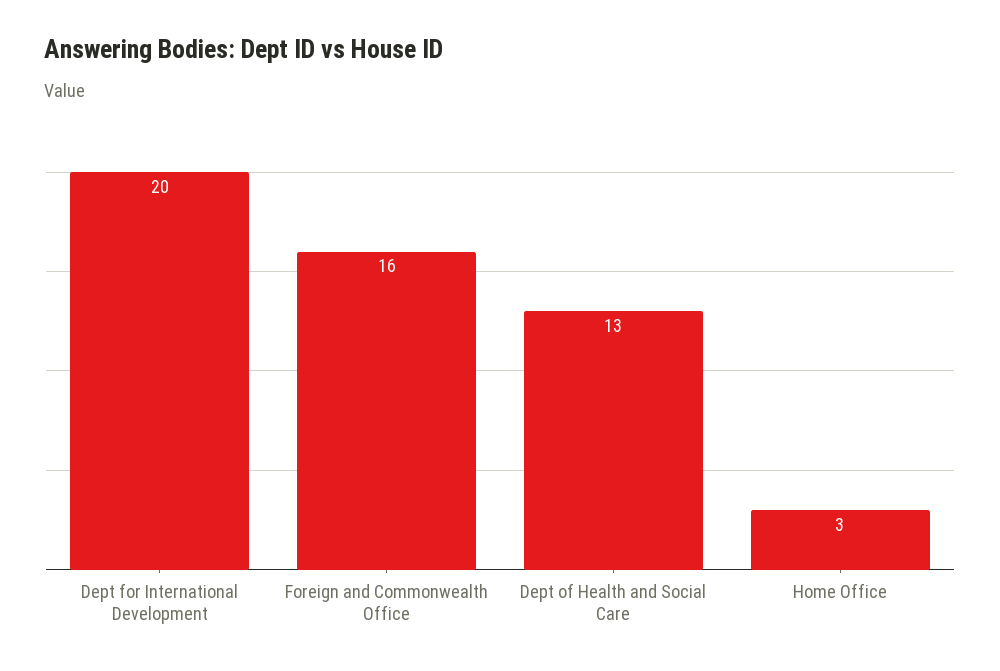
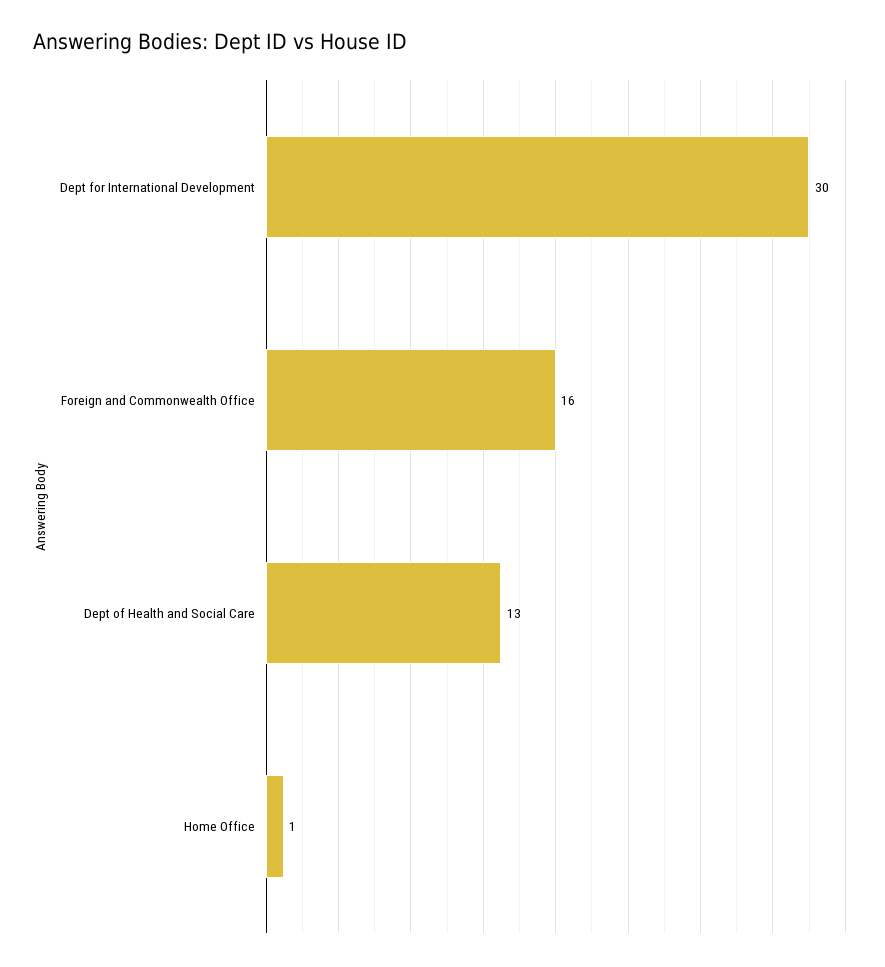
  {
-   "Dept for International Development": 20,
+   "Dept for International Development": 30,
    "Foreign and Commonwealth Office": 16,
    "Dept of Health and Social Care": 13,
-   "Home Office": 3
+   "Home Office": 1
  }

